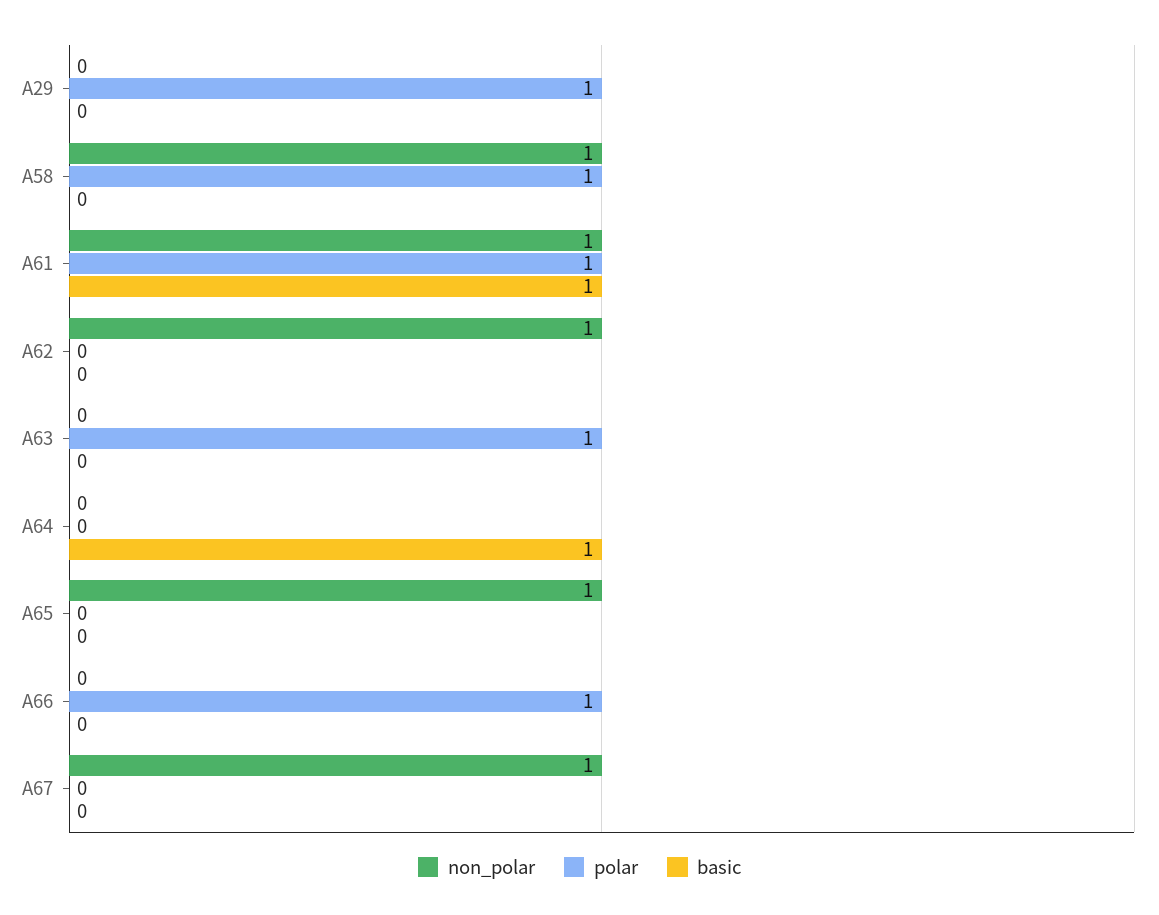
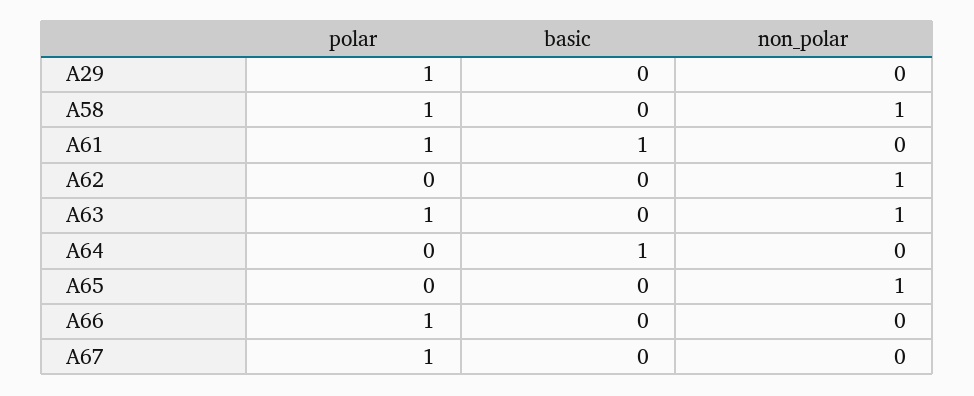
  {
    "non_polar": {
      "A29": 0,
      "A58": 1,
-     "A61": 1,
+     "A61": 0,
      "A62": 1,
-     "A63": 0,
+     "A63": 1,
      "A64": 0,
      "A65": 1,
      "A66": 0,
-     "A67": 1
+     "A67": 0
    },
    "polar": {
      "A29": 1,
      "A58": 1,
      "A61": 1,
      "A62": 0,
      "A63": 1,
      "A64": 0,
      "A65": 0,
      "A66": 1,
-     "A67": 0
+     "A67": 1
    },
    "basic": {
      "A29": 0,
      "A58": 0,
      "A61": 1,
      "A62": 0,
      "A63": 0,
      "A64": 1,
      "A65": 0,
      "A66": 0,
      "A67": 0
    }
  }

